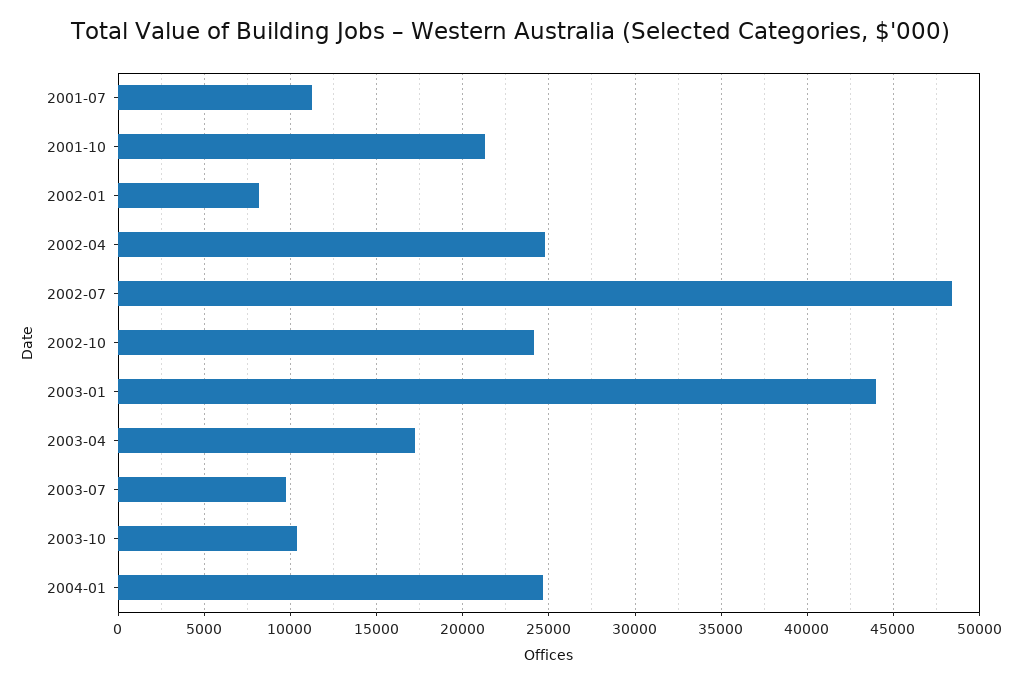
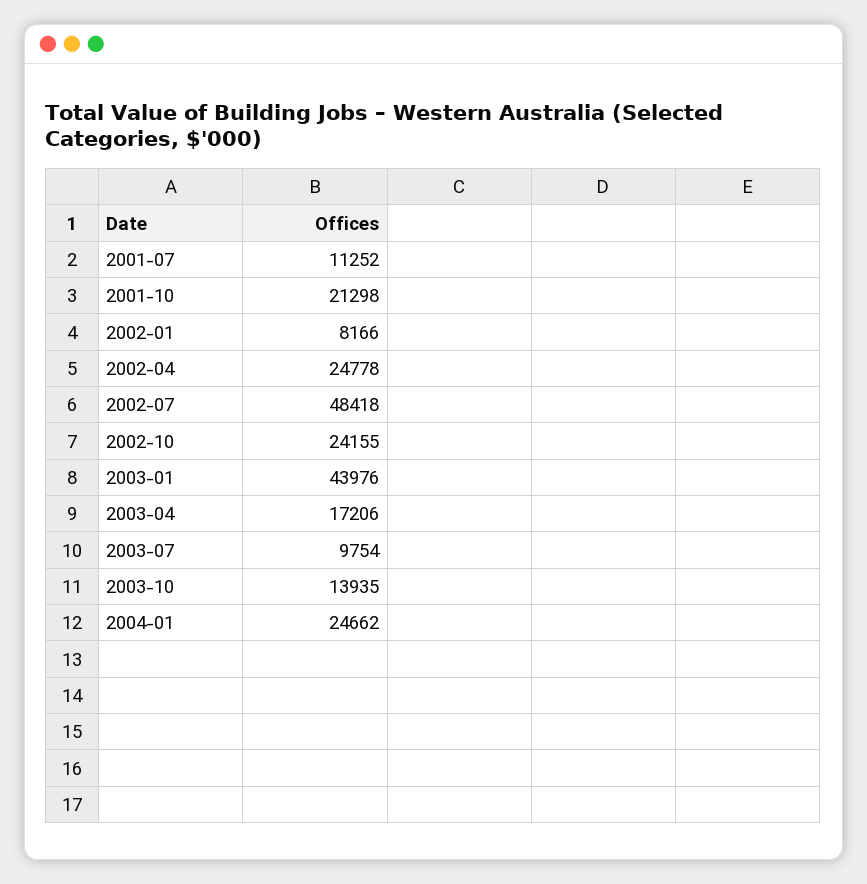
  {
    "2001-07": 11252,
    "2001-10": 21298,
    "2002-01": 8166,
    "2002-04": 24778,
    "2002-07": 48418,
    "2002-10": 24155,
    "2003-01": 43976,
    "2003-04": 17206,
    "2003-07": 9754,
-   "2003-10": 10500,
+   "2003-10": 13935,
    "2004-01": 24662
  }

